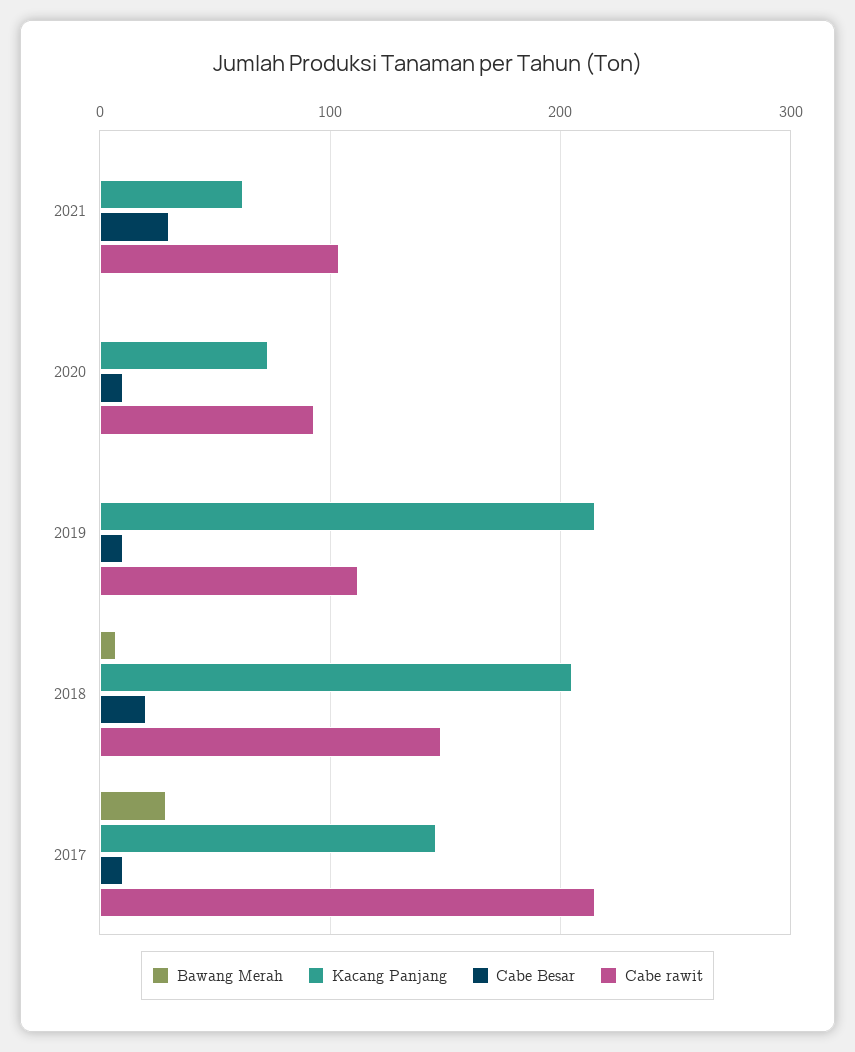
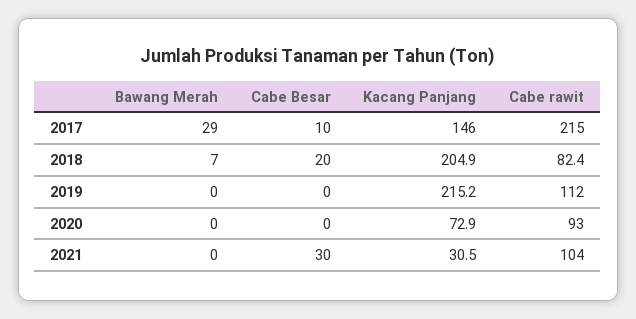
  {
    "Bawang Merah": {
      "2021": 0,
      "2020": 0,
      "2019": 0,
      "2018": 7,
      "2017": 29
    },
    "Kacang Panjang": {
-     "2021": 60,
+     "2021": 30.5,
      "2020": 72.9,
      "2019": 215.2,
      "2018": 204.9,
      "2017": 146
    },
    "Cabe Besar": {
      "2021": 30,
-     "2020": 10,
+     "2020": 0,
-     "2019": 10,
+     "2019": 0,
      "2018": 20,
      "2017": 10
    },
    "Cabe rawit": {
      "2021": 104,
      "2020": 93,
      "2019": 112,
-     "2018": 150,
+     "2018": 82.4,
      "2017": 215
    }
  }

